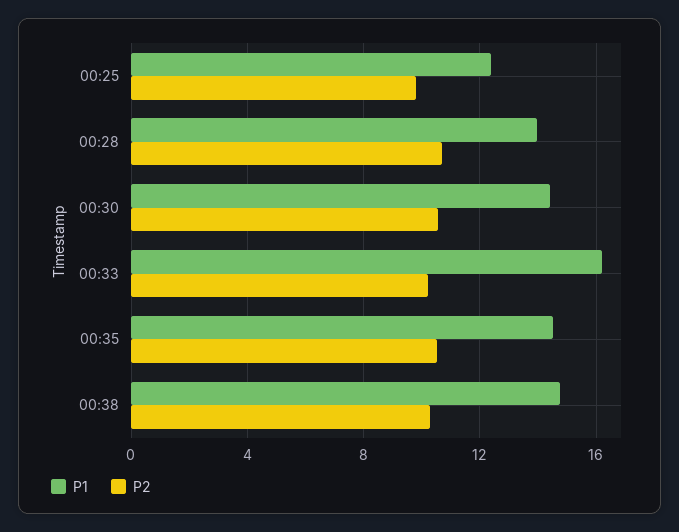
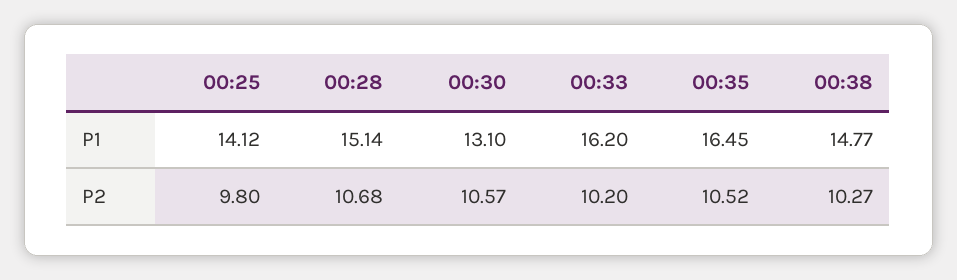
  {
    "P1": {
-     "00:25": 12.5,
+     "00:25": 14.12,
-     "00:28": 14,
+     "00:28": 15.14,
-     "00:30": 14.5,
+     "00:30": 13.1,
      "00:33": 16.2,
-     "00:35": 14.5,
+     "00:35": 16.45,
      "00:38": 14.77
    },
    "P2": {
      "00:25": 9.8,
      "00:28": 10.68,
      "00:30": 10.57,
      "00:33": 10.2,
      "00:35": 10.52,
      "00:38": 10.27
    }
  }

